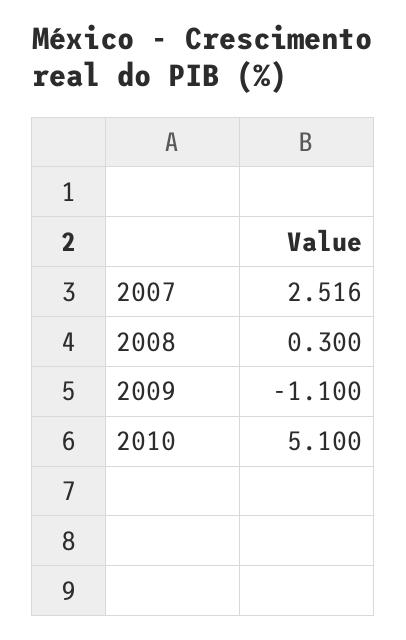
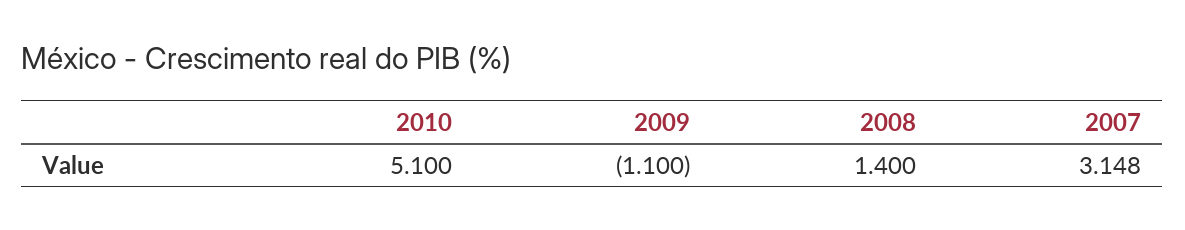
  {
-   "2007": 2.516,
+   "2007": 3.148,
-   "2008": 0.3,
+   "2008": 1.4,
    "2009": -1.1,
    "2010": 5.1
  }

